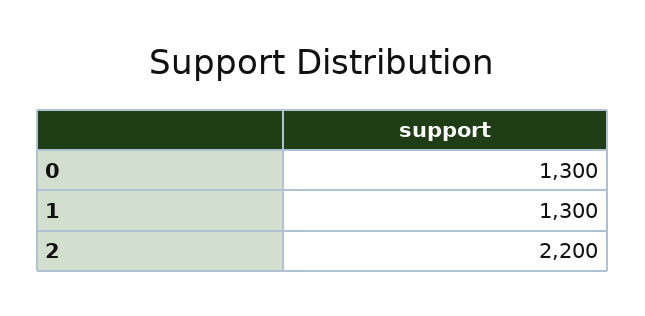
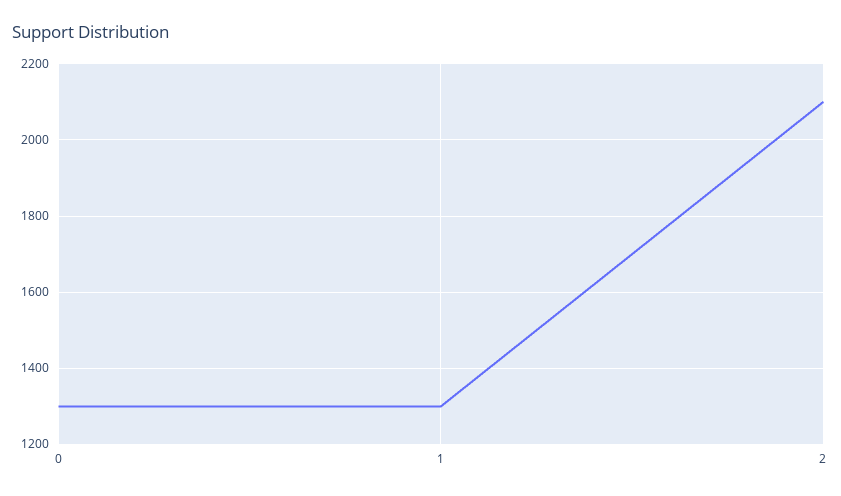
  {
    "0": 1300,
    "1": 1300,
-   "2": 2200
+   "2": 2100
  }

